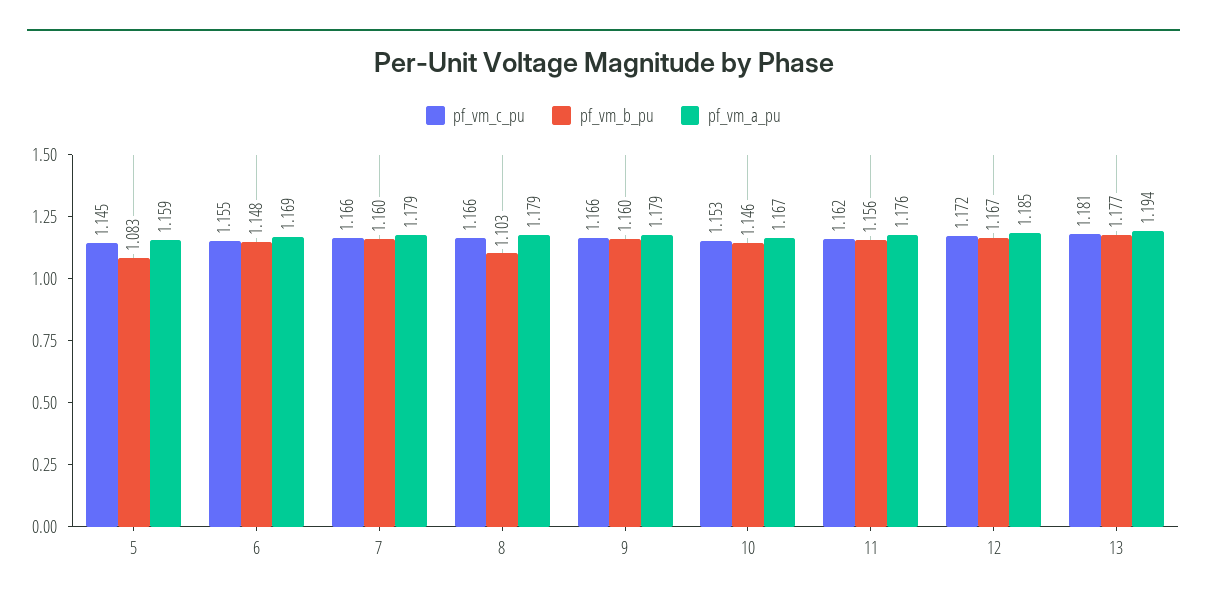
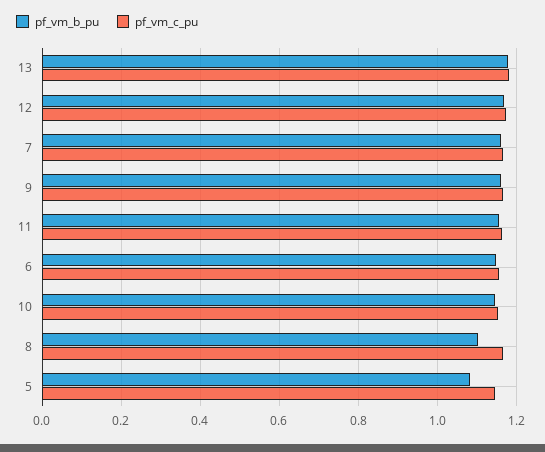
  {
    "pf_vm_c_pu": {
      "5": 1.145,
      "6": 1.155,
      "7": 1.166,
      "8": 1.166,
      "9": 1.166,
      "10": 1.153,
      "11": 1.162,
      "12": 1.172,
      "13": 1.181
    },
    "pf_vm_b_pu": {
      "5": 1.083,
      "6": 1.148,
      "7": 1.16,
      "8": 1.103,
      "9": 1.16,
      "10": 1.146,
      "11": 1.156,
      "12": 1.167,
      "13": 1.177
-   },
+   }
-   "pf_vm_a_pu": {
-     "5": 1.159,
-     "6": 1.169,
-     "7": 1.179,
-     "8": 1.179,
-     "9": 1.179,
-     "10": 1.167,
-     "11": 1.176,
-     "12": 1.185,
-     "13": 1.194
-   }
  }

